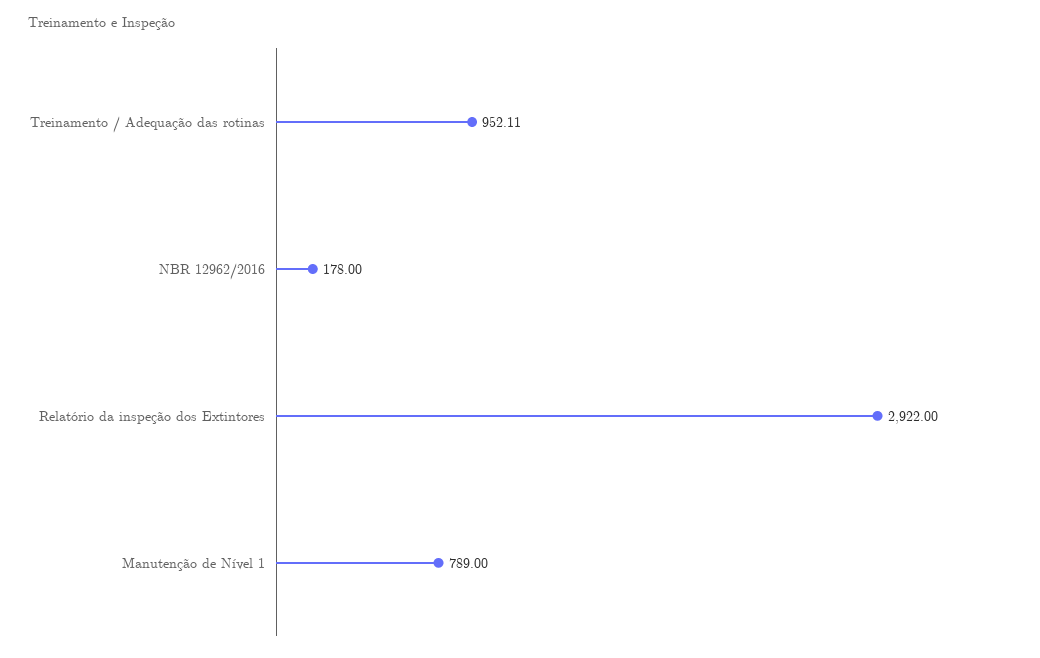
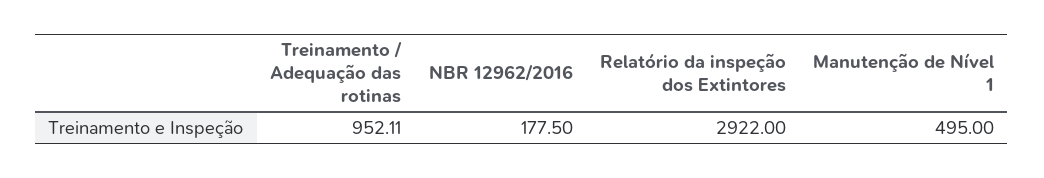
  {
    "Treinamento / Adequação das rotinas": 952.11,
-   "NBR 12962/2016": 178,
+   "NBR 12962/2016": 177.5,
    "Relatório da inspeção dos Extintores": 2922,
-   "Manutenção de Nível 1": 789
+   "Manutenção de Nível 1": 495
  }

